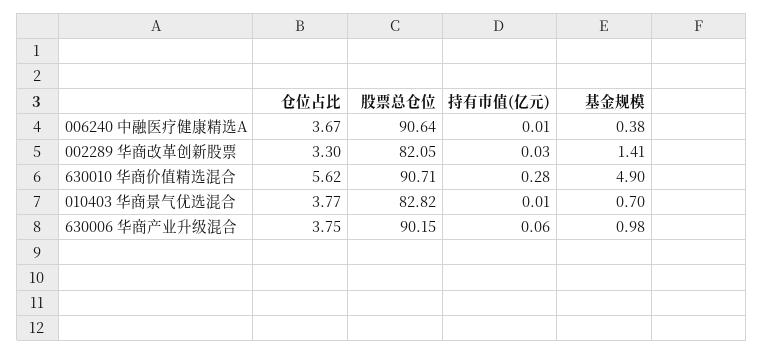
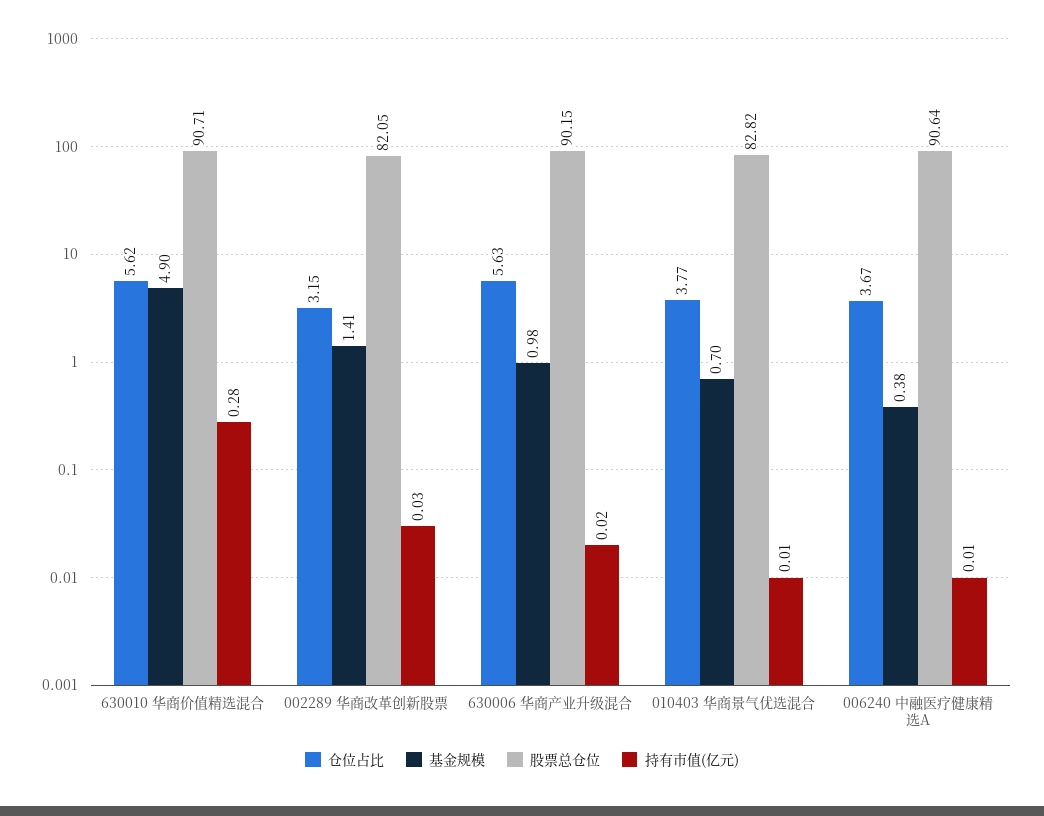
  {
    "仓位占比": {
      "006240 中融医疗健康精选A": 3.67,
-     "002289 华商改革创新股票": 3.3,
+     "002289 华商改革创新股票": 3.15,
      "630010 华商价值精选混合": 5.62,
      "010403 华商景气优选混合": 3.77,
-     "630006 华商产业升级混合": 3.75
+     "630006 华商产业升级混合": 5.63
    },
    "股票总仓位": {
      "006240 中融医疗健康精选A": 90.64,
      "002289 华商改革创新股票": 82.05,
      "630010 华商价值精选混合": 90.71,
      "010403 华商景气优选混合": 82.82,
      "630006 华商产业升级混合": 90.15
    },
    "持有市值(亿元)": {
      "006240 中融医疗健康精选A": 0.01,
      "002289 华商改革创新股票": 0.03,
      "630010 华商价值精选混合": 0.28,
      "010403 华商景气优选混合": 0.01,
-     "630006 华商产业升级混合": 0.06
+     "630006 华商产业升级混合": 0.02
    },
    "基金规模": {
      "006240 中融医疗健康精选A": 0.38,
      "002289 华商改革创新股票": 1.41,
      "630010 华商价值精选混合": 4.9,
      "010403 华商景气优选混合": 0.7,
      "630006 华商产业升级混合": 0.98
    }
  }

